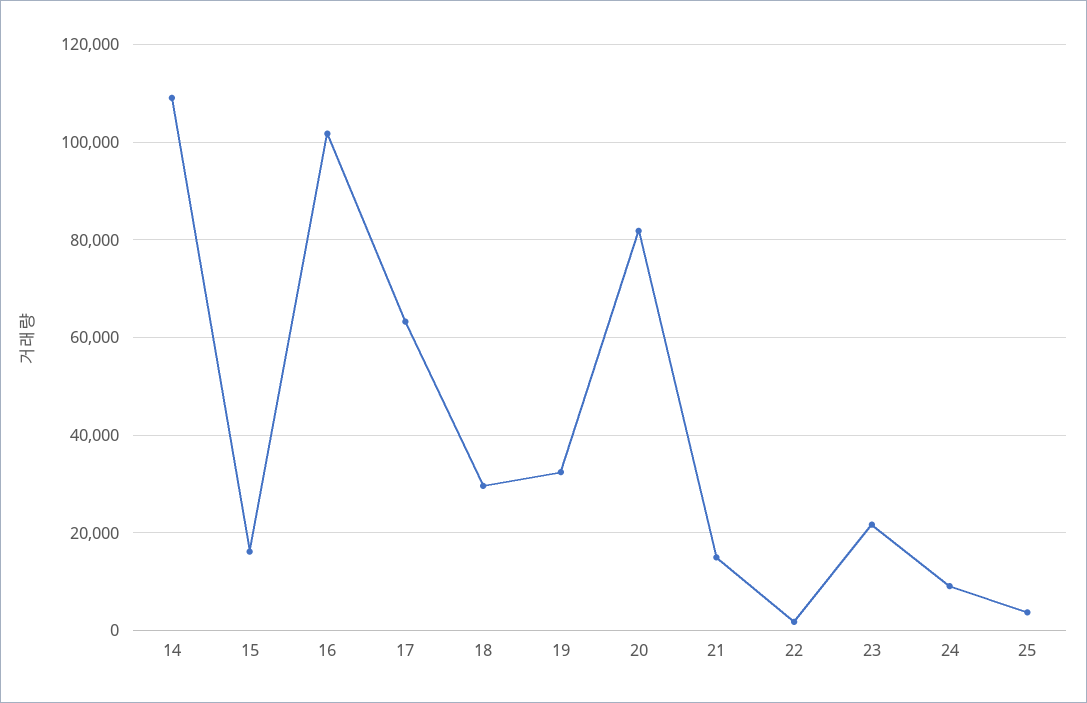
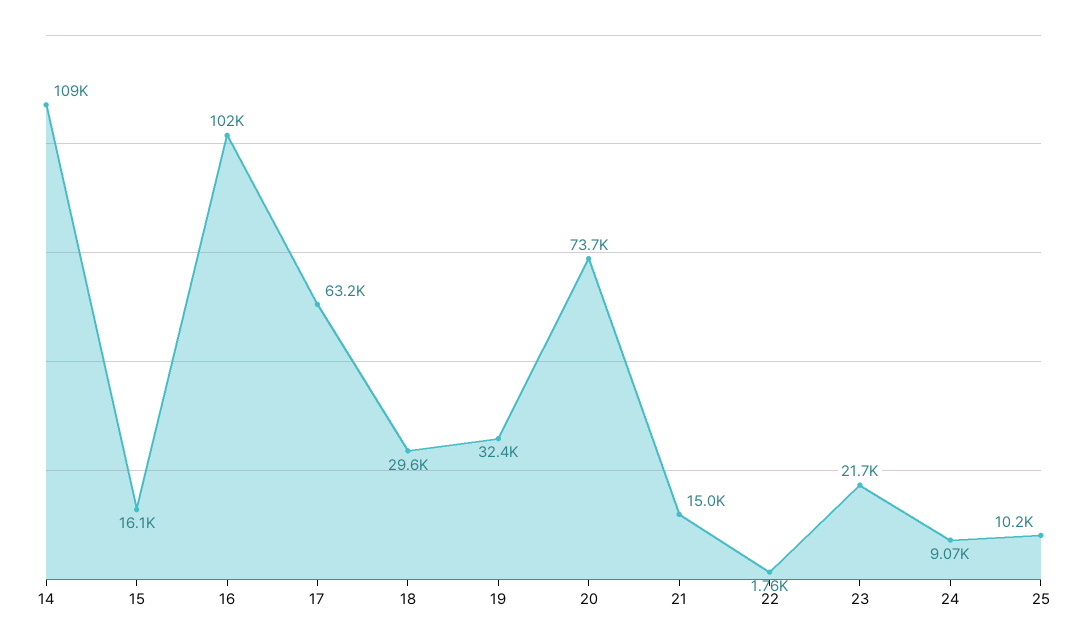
  {
    "14": 109000,
    "15": 16100,
    "16": 102000,
    "17": 63200,
    "18": 29600,
    "19": 32400,
-   "20": 82000,
+   "20": 73700,
    "21": 15000,
    "22": 1760,
    "23": 21700,
    "24": 9070,
-   "25": 4000
+   "25": 10200
  }

